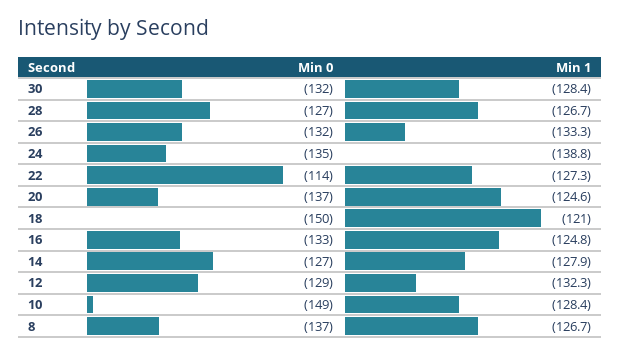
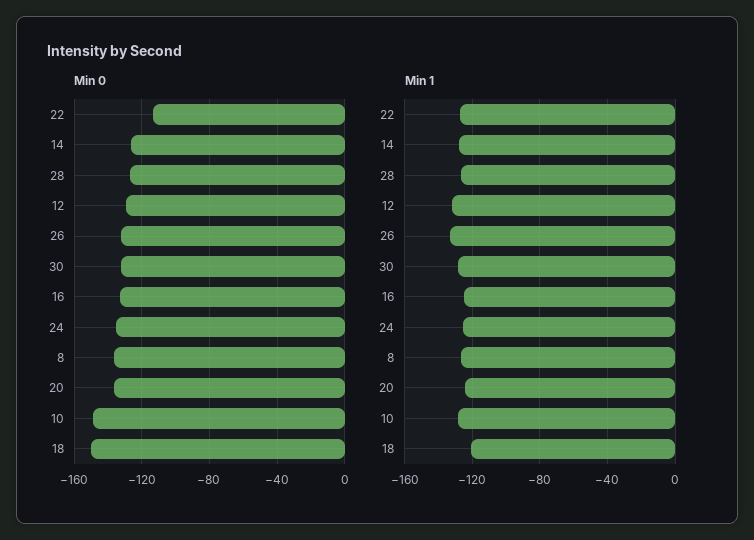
  {
    "Min 0": {
      "30": -132,
      "28": -127,
      "26": -132,
      "24": -135,
      "22": -114,
      "20": -137,
      "18": -150,
      "16": -133,
      "14": -127,
      "12": -129,
      "10": -149,
      "8": -137
    },
    "Min 1": {
      "30": -128.4,
      "28": -126.7,
      "26": -133.3,
-     "24": -138.8,
+     "24": -125,
      "22": -127.3,
      "20": -124.6,
      "18": -121,
      "16": -124.8,
      "14": -127.9,
      "12": -132.3,
      "10": -128.4,
      "8": -126.7
    }
  }

